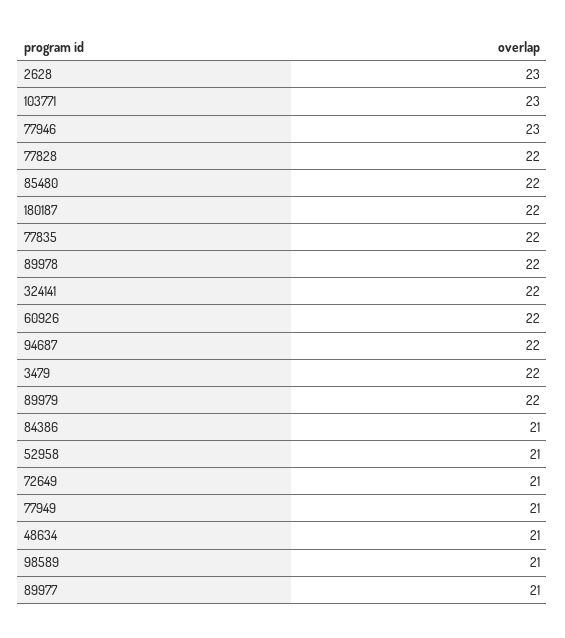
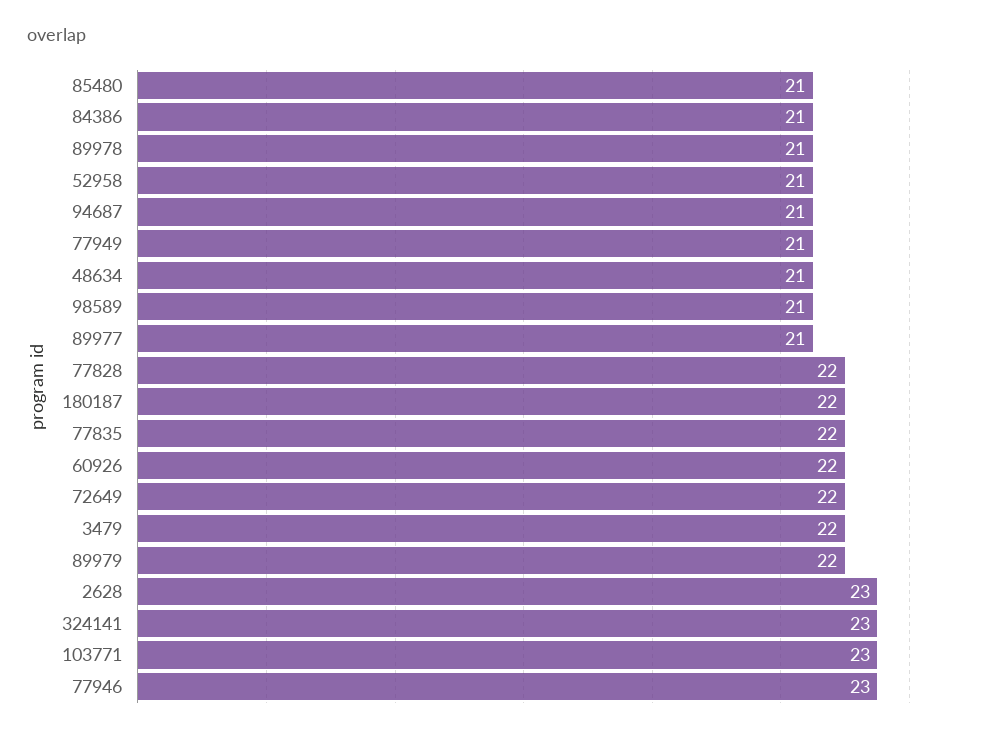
  {
    "2628": 23,
    "103771": 23,
    "77946": 23,
    "77828": 22,
-   "85480": 22,
+   "85480": 21,
    "180187": 22,
    "77835": 22,
-   "89978": 22,
+   "89978": 21,
-   "324141": 22,
+   "324141": 23,
    "60926": 22,
-   "94687": 22,
+   "94687": 21,
    "3479": 22,
    "89979": 22,
    "84386": 21,
    "52958": 21,
-   "72649": 21,
+   "72649": 22,
    "77949": 21,
    "48634": 21,
    "98589": 21,
    "89977": 21
  }

